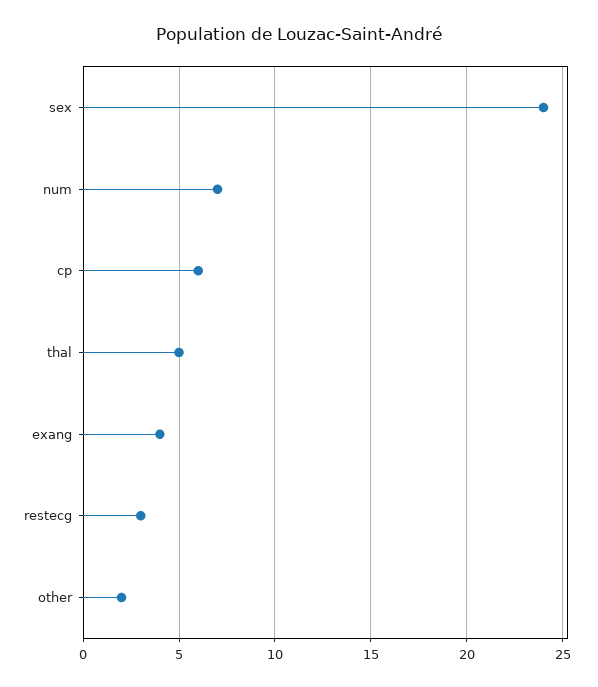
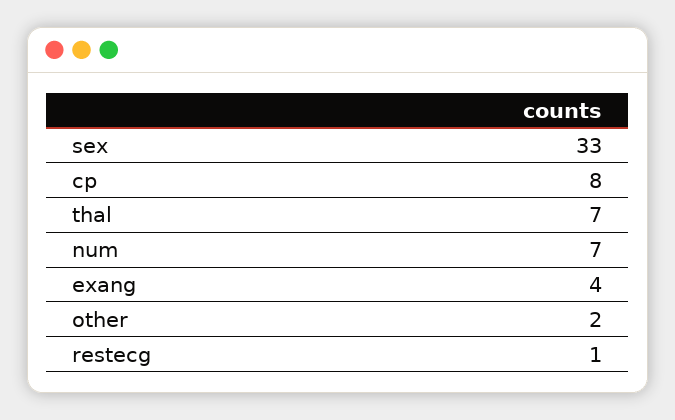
  {
-   "sex": 24,
+   "sex": 33,
    "num": 7,
-   "cp": 6,
+   "cp": 8,
-   "thal": 5,
+   "thal": 7,
    "exang": 4,
-   "restecg": 3,
+   "restecg": 1,
    "other": 2
  }

